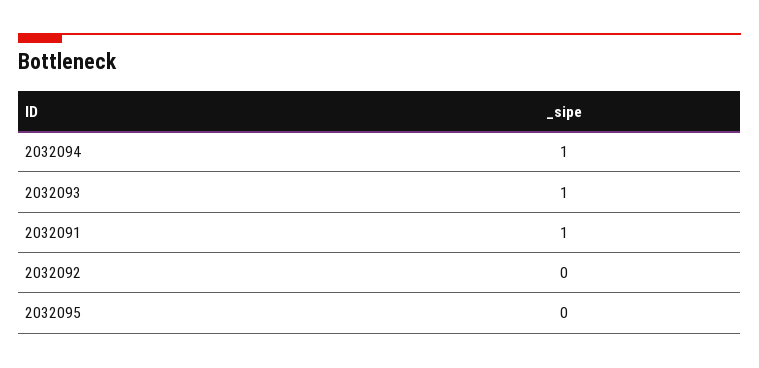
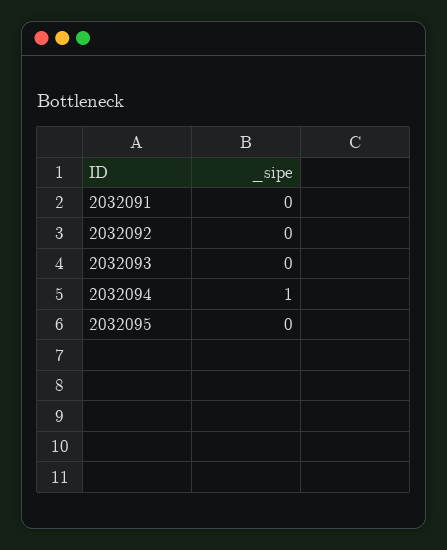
  {
    "2032094": 1,
-   "2032093": 1,
+   "2032093": 0,
-   "2032091": 1,
+   "2032091": 0,
    "2032092": 0,
    "2032095": 0
  }

